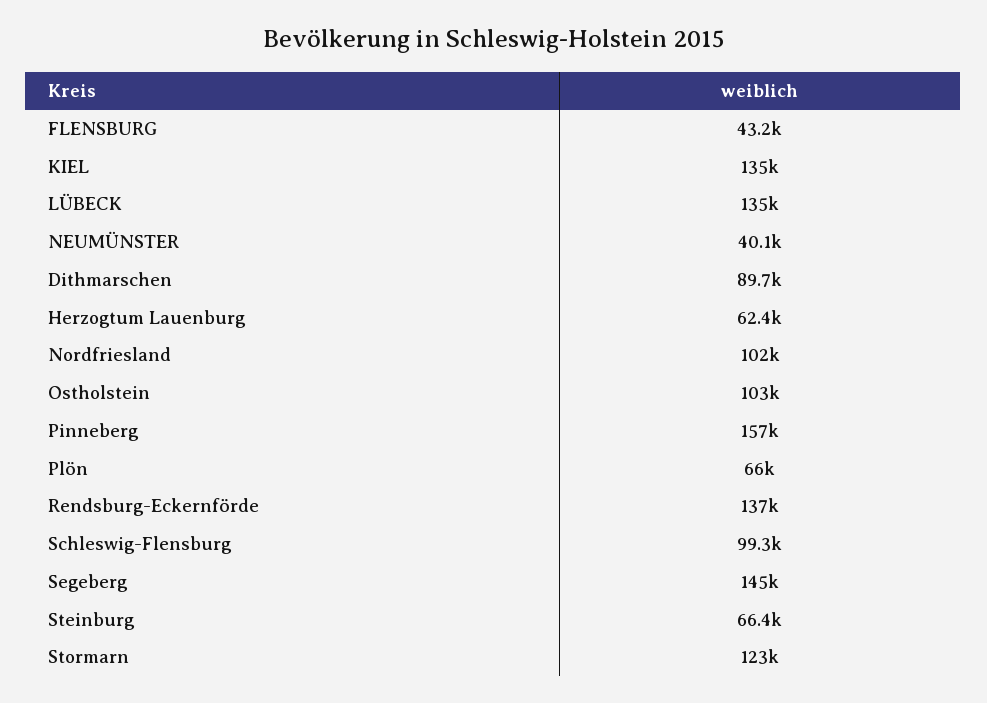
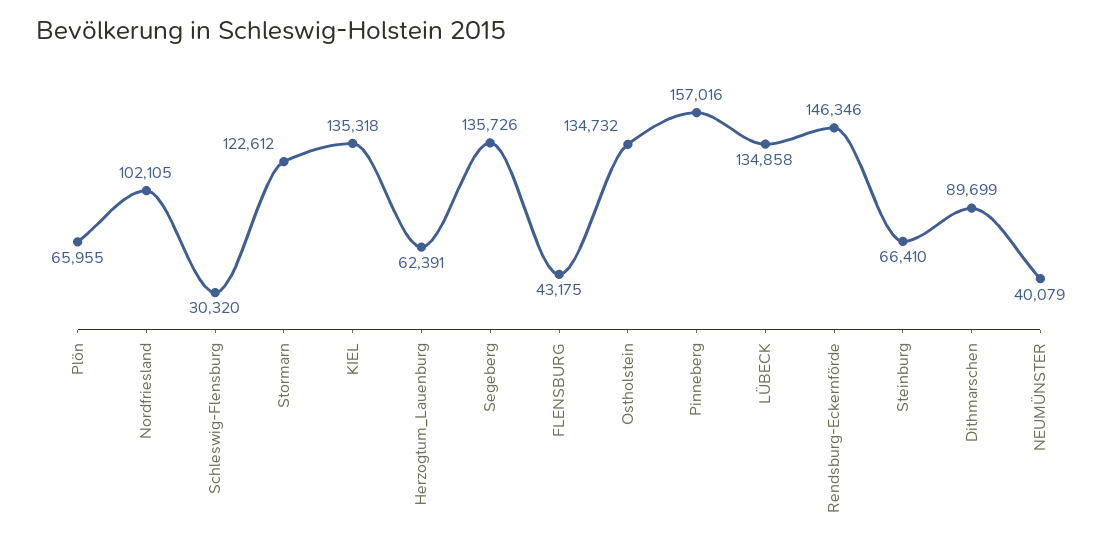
  {
    "FLENSBURG": 43175,
    "KIEL": 135318,
    "LÜBECK": 134858,
    "NEUMÜNSTER": 40079,
    "Dithmarschen": 89699,
    "Herzogtum Lauenburg": 62391,
    "Nordfriesland": 102105,
-   "Ostholstein": 103000,
+   "Ostholstein": 134732,
    "Pinneberg": 157016,
    "Plön": 65955,
-   "Rendsburg-Eckernförde": 137000,
+   "Rendsburg-Eckernförde": 146346,
-   "Schleswig-Flensburg": 99300,
+   "Schleswig-Flensburg": 30320,
-   "Segeberg": 145000,
+   "Segeberg": 135726,
    "Steinburg": 66410,
    "Stormarn": 122612
  }

